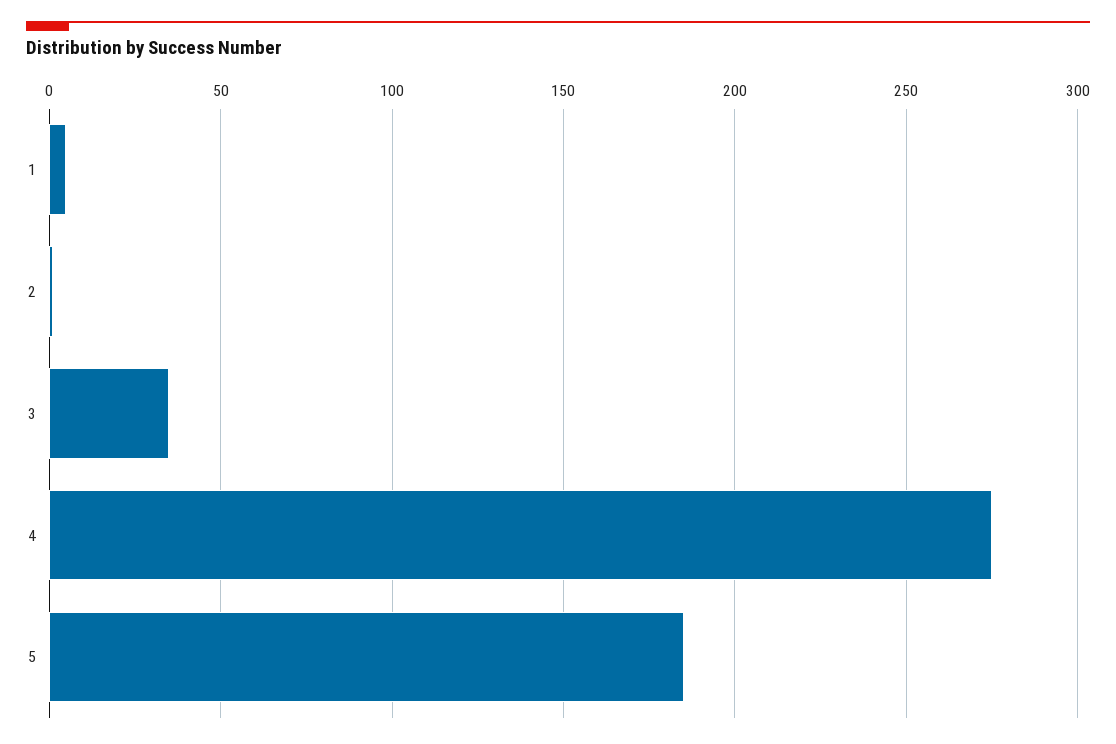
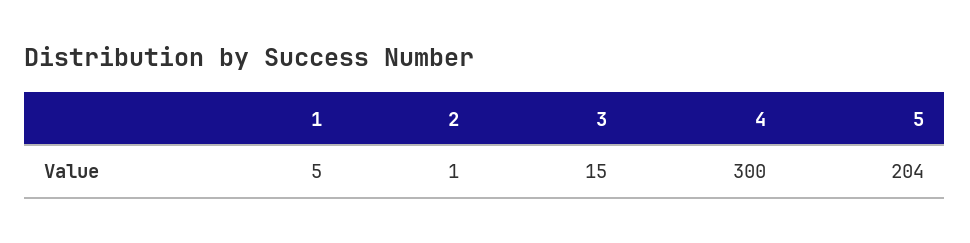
  {
    "1": 5,
    "2": 1,
-   "3": 35,
+   "3": 15,
-   "4": 275,
+   "4": 300,
-   "5": 185
+   "5": 204
  }

